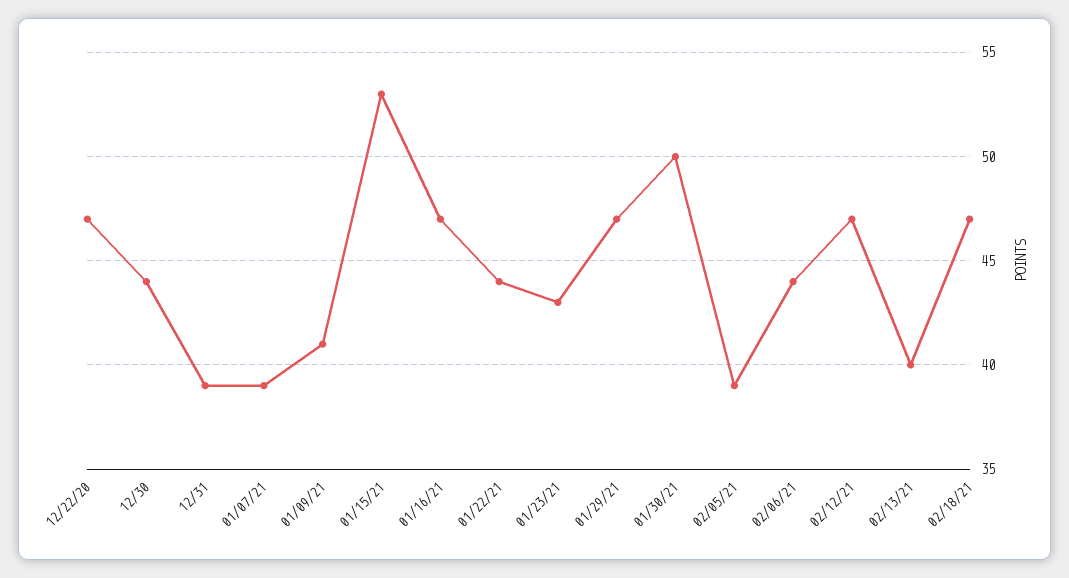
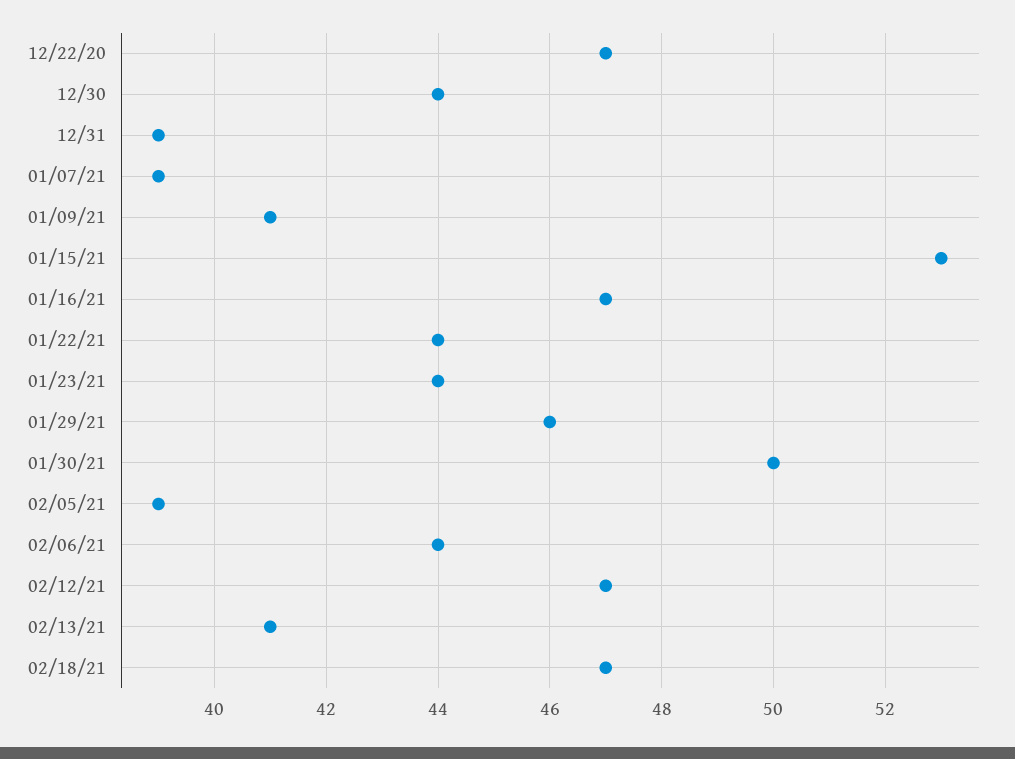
  {
    "12/22/20": 47,
    "12/30": 44,
    "12/31": 39,
    "01/07/21": 39,
    "01/09/21": 41,
    "01/15/21": 53,
    "01/16/21": 47,
    "01/22/21": 44,
-   "01/23/21": 43,
+   "01/23/21": 44,
-   "01/29/21": 47,
+   "01/29/21": 46,
    "01/30/21": 50,
    "02/05/21": 39,
    "02/06/21": 44,
    "02/12/21": 47,
-   "02/13/21": 40,
+   "02/13/21": 41,
    "02/18/21": 47
  }

